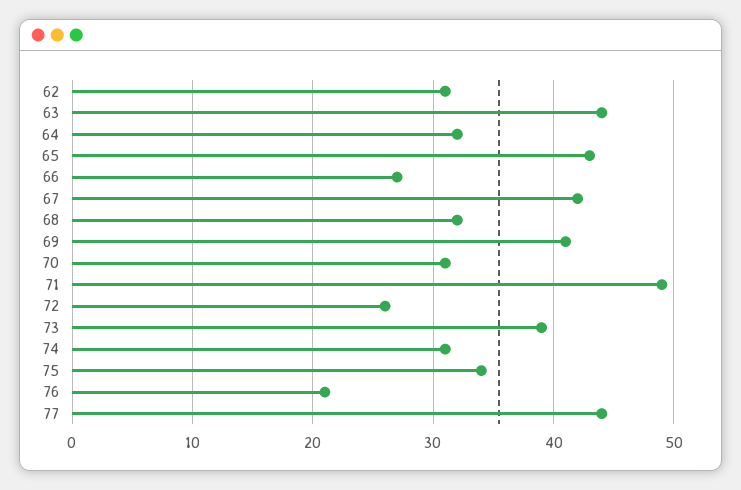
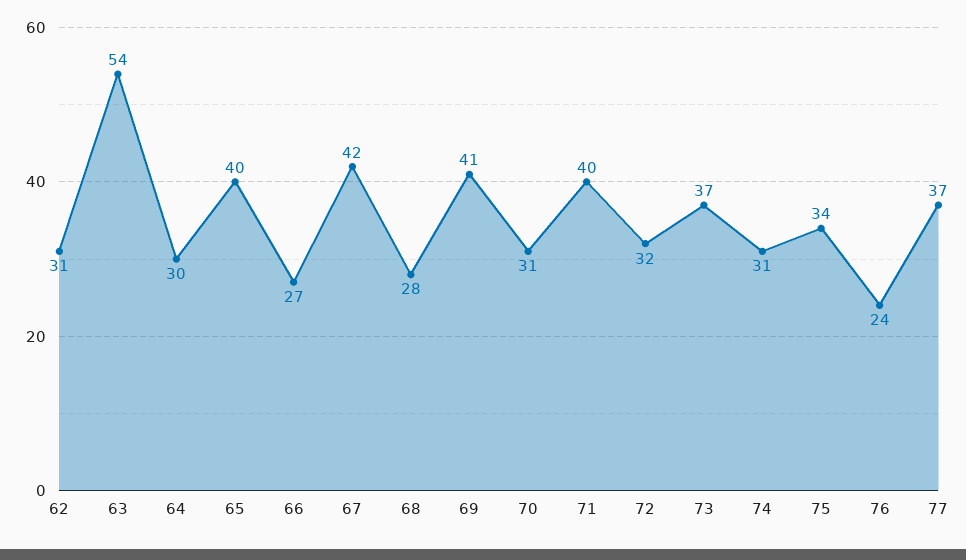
  {
    "62": 31,
-   "63": 44,
+   "63": 54,
-   "64": 32,
+   "64": 30,
-   "65": 43,
+   "65": 40,
    "66": 27,
    "67": 42,
-   "68": 32,
+   "68": 28,
    "69": 41,
    "70": 31,
-   "71": 49,
+   "71": 40,
-   "72": 26,
+   "72": 32,
-   "73": 39,
+   "73": 37,
    "74": 31,
    "75": 34,
-   "76": 21,
+   "76": 24,
-   "77": 44
+   "77": 37
  }

